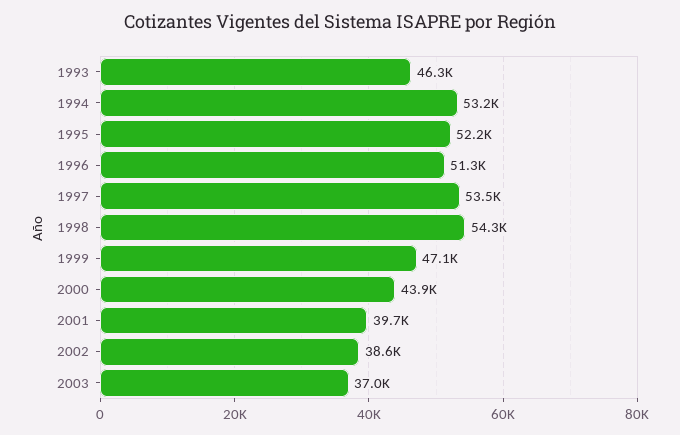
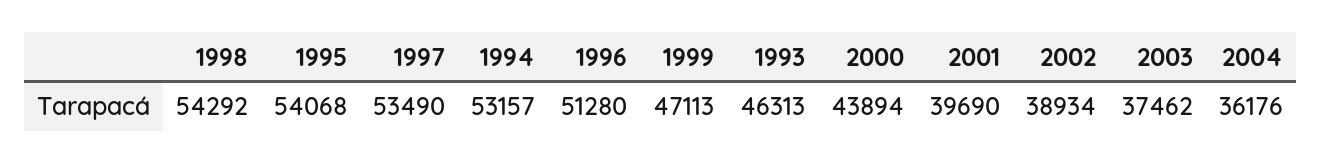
  {
    "1993": 46313,
    "1994": 53157,
-   "1995": 52200,
+   "1995": 54068,
    "1996": 51280,
    "1997": 53490,
    "1998": 54292,
    "1999": 47113,
    "2000": 43894,
    "2001": 39690,
-   "2002": 38600,
+   "2002": 38934,
-   "2003": 37000
+   "2003": 37462,
+   "2004": 36176
  }

